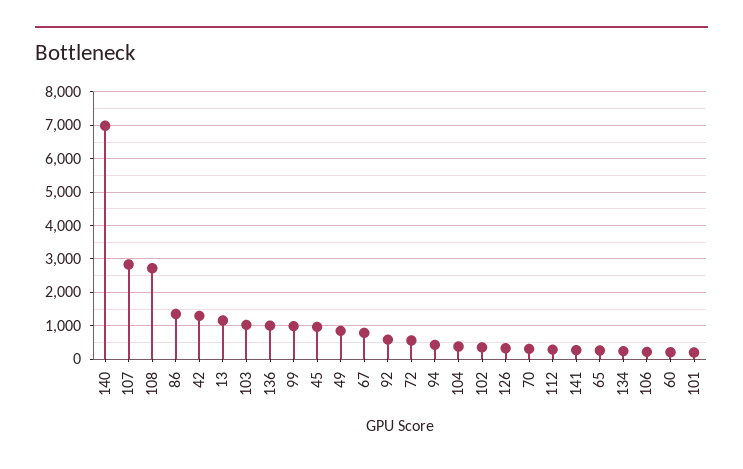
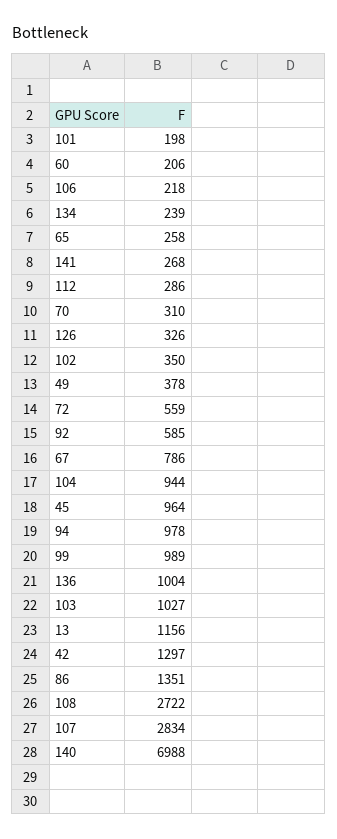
  {
    "140": 6988,
    "107": 2834,
    "108": 2722,
    "86": 1351,
    "42": 1297,
    "13": 1156,
    "103": 1027,
    "136": 1004,
    "99": 989,
    "45": 964,
-   "49": 800,
+   "49": 378,
    "67": 786,
    "92": 585,
    "72": 559,
-   "94": 400,
+   "94": 978,
-   "104": 400,
+   "104": 944,
    "102": 350,
    "126": 326,
    "70": 310,
    "112": 286,
    "141": 268,
    "65": 258,
    "134": 239,
    "106": 218,
    "60": 206,
    "101": 198
  }

